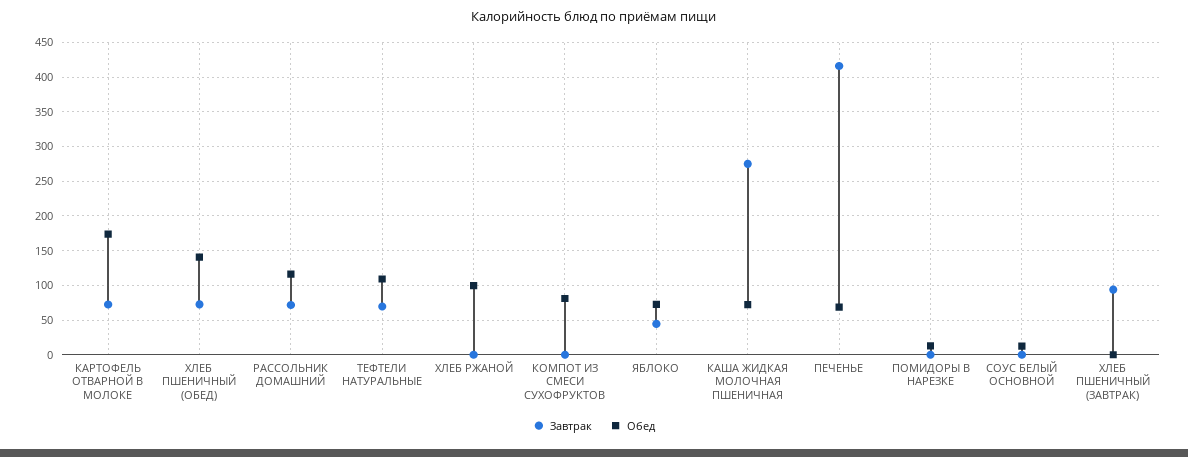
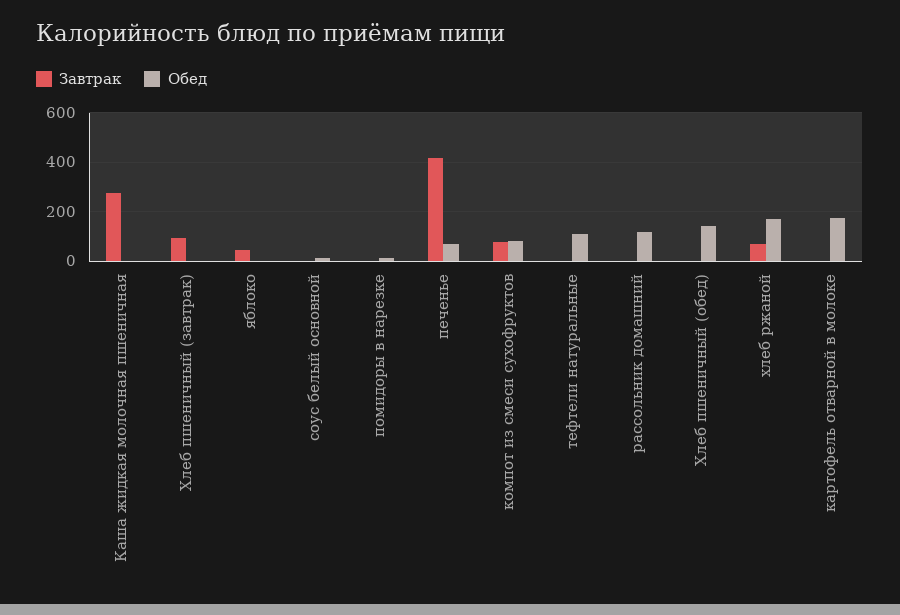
  {
    "Завтрак": {
-     "КАРТОФЕЛЬ ОТВАРНОЙ В МОЛОКЕ": 70,
+     "КАРТОФЕЛЬ ОТВАРНОЙ В МОЛОКЕ": 0,
-     "ХЛЕБ ПШЕНИЧНЫЙ (ОБЕД)": 70,
+     "ХЛЕБ ПШЕНИЧНЫЙ (ОБЕД)": 0,
-     "РАССОЛЬНИК ДОМАШНИЙ": 70,
+     "РАССОЛЬНИК ДОМАШНИЙ": 0,
-     "ТЕФТЕЛИ НАТУРАЛЬНЫЕ": 70,
+     "ТЕФТЕЛИ НАТУРАЛЬНЫЕ": 0,
-     "ХЛЕБ РЖАНОЙ": 0,
+     "ХЛЕБ РЖАНОЙ": 75,
-     "КОМПОТ ИЗ СМЕСИ СУХОФРУКТОВ": 0,
+     "КОМПОТ ИЗ СМЕСИ СУХОФРУКТОВ": 75,
      "ЯБЛОКО": 40,
      "КАША ЖИДКАЯ МОЛОЧНАЯ ПШЕНИЧНАЯ": 270,
      "ПЕЧЕНЬЕ": 420,
      "ПОМИДОРЫ В НАРЕЗКЕ": 0,
      "СОУС БЕЛЫЙ ОСНОВНОЙ": 0,
      "ХЛЕБ ПШЕНИЧНЫЙ (ЗАВТРАК)": 90
    },
    "Обед": {
      "КАРТОФЕЛЬ ОТВАРНОЙ В МОЛОКЕ": 170,
      "ХЛЕБ ПШЕНИЧНЫЙ (ОБЕД)": 140,
      "РАССОЛЬНИК ДОМАШНИЙ": 120,
      "ТЕФТЕЛИ НАТУРАЛЬНЫЕ": 110,
-     "ХЛЕБ РЖАНОЙ": 100,
+     "ХЛЕБ РЖАНОЙ": 175,
      "КОМПОТ ИЗ СМЕСИ СУХОФРУКТОВ": 80,
-     "ЯБЛОКО": 70,
+     "ЯБЛОКО": 0,
-     "КАША ЖИДКАЯ МОЛОЧНАЯ ПШЕНИЧНАЯ": 70,
+     "КАША ЖИДКАЯ МОЛОЧНАЯ ПШЕНИЧНАЯ": 0,
      "ПЕЧЕНЬЕ": 70,
      "ПОМИДОРЫ В НАРЕЗКЕ": 10,
      "СОУС БЕЛЫЙ ОСНОВНОЙ": 10,
      "ХЛЕБ ПШЕНИЧНЫЙ (ЗАВТРАК)": 0
    }
  }

